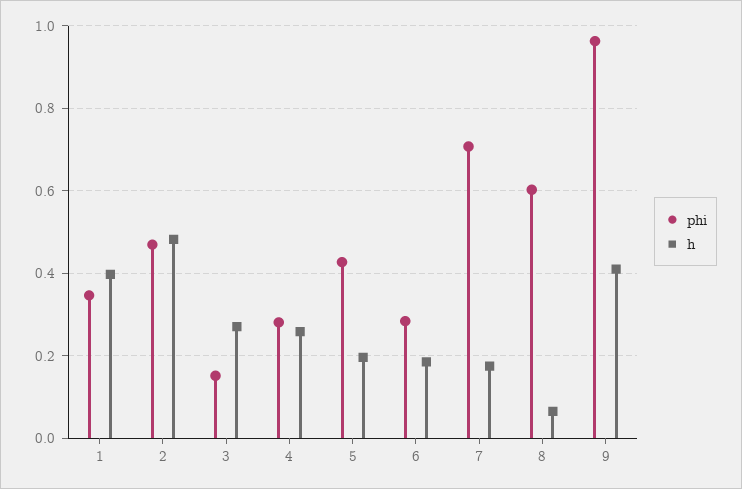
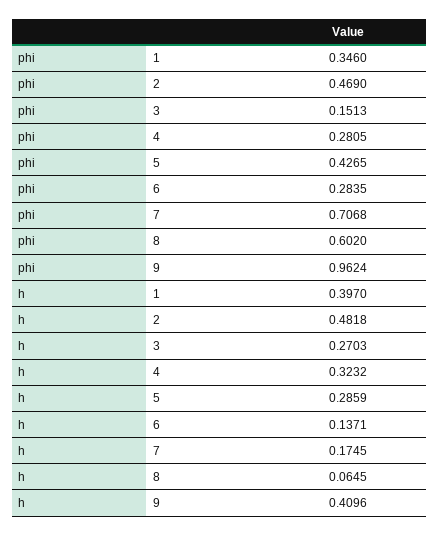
  {
    "phi": {
      "1": 0.346,
      "2": 0.469,
      "3": 0.1513,
      "4": 0.2805,
      "5": 0.4265,
      "6": 0.2835,
      "7": 0.7068,
      "8": 0.602,
      "9": 0.9624
    },
    "h": {
      "1": 0.397,
      "2": 0.4818,
      "3": 0.2703,
-     "4": 0.26,
+     "4": 0.3232,
-     "5": 0.2,
+     "5": 0.2859,
-     "6": 0.18,
+     "6": 0.1371,
      "7": 0.1745,
      "8": 0.0645,
      "9": 0.4096
    }
  }

